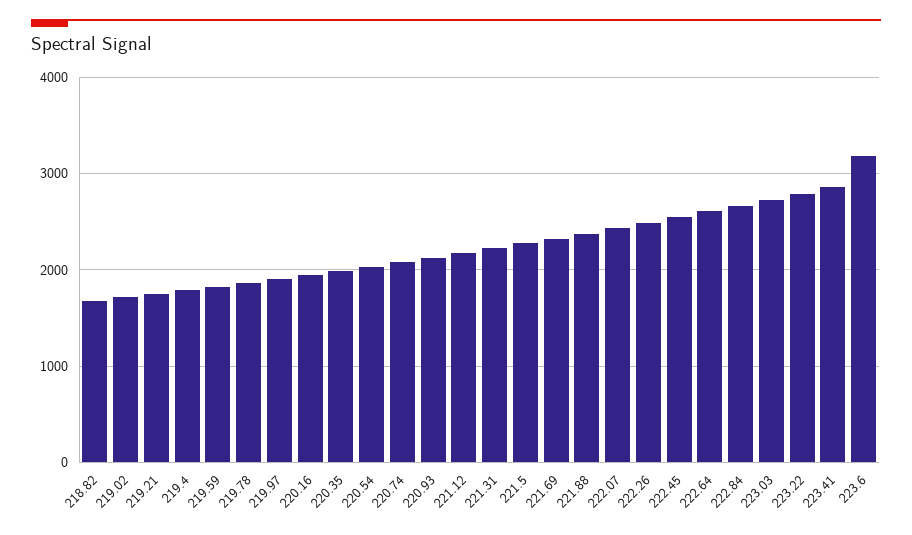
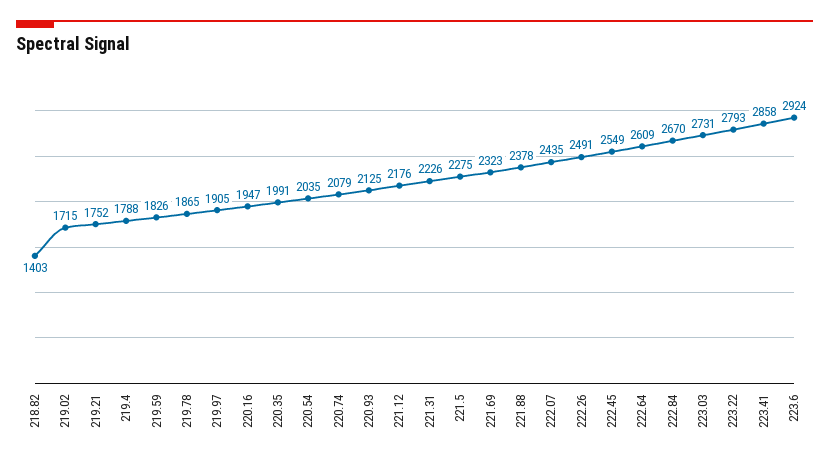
  {
-   "218.82": 1700,
+   "218.82": 1403,
    "219.02": 1715,
    "219.21": 1752,
    "219.4": 1788,
    "219.59": 1826,
    "219.78": 1865,
    "219.97": 1905,
    "220.16": 1947,
    "220.35": 1991,
    "220.54": 2035,
    "220.74": 2079,
    "220.93": 2125,
    "221.12": 2176,
    "221.31": 2226,
    "221.5": 2275,
    "221.69": 2323,
    "221.88": 2378,
    "222.07": 2435,
    "222.26": 2491,
    "222.45": 2549,
    "222.64": 2609,
    "222.84": 2670,
    "223.03": 2731,
    "223.22": 2793,
    "223.41": 2858,
-   "223.6": 3200
+   "223.6": 2924
  }

